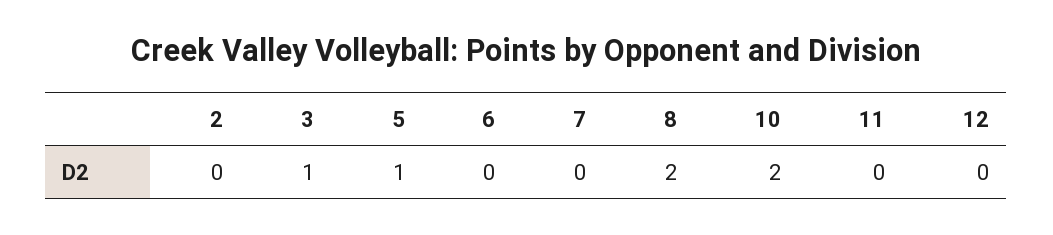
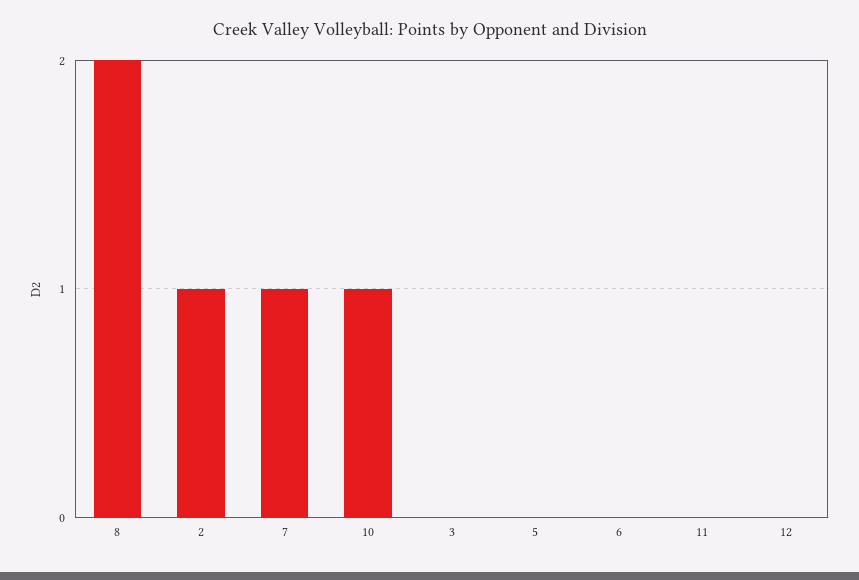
  {
-   "2": 0,
+   "2": 1,
-   "3": 1,
+   "3": 0,
-   "5": 1,
+   "5": 0,
    "6": 0,
-   "7": 0,
+   "7": 1,
    "8": 2,
-   "10": 2,
+   "10": 1,
    "11": 0,
    "12": 0
  }

